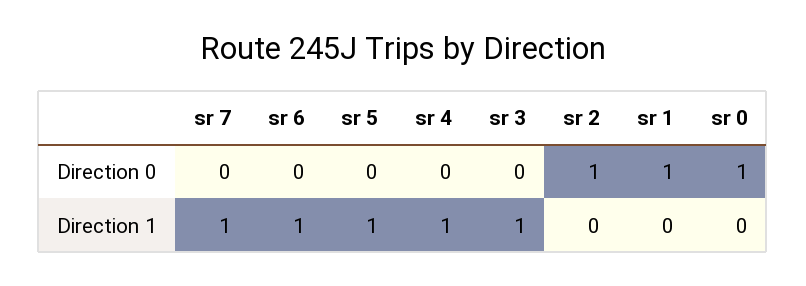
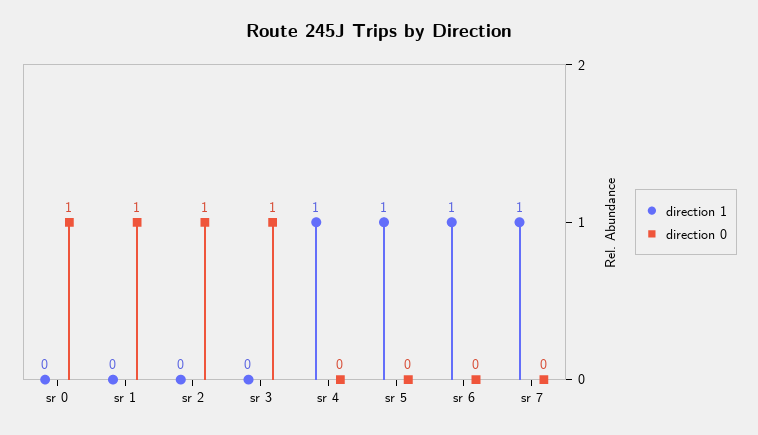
  {
    "Direction 0": {
      "sr 7": 0,
      "sr 6": 0,
      "sr 5": 0,
      "sr 4": 0,
-     "sr 3": 0,
+     "sr 3": 1,
      "sr 2": 1,
      "sr 1": 1,
      "sr 0": 1
    },
    "Direction 1": {
      "sr 7": 1,
      "sr 6": 1,
      "sr 5": 1,
      "sr 4": 1,
-     "sr 3": 1,
+     "sr 3": 0,
      "sr 2": 0,
      "sr 1": 0,
      "sr 0": 0
    }
  }

